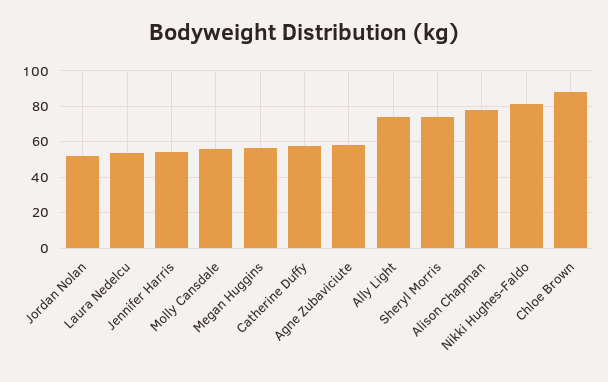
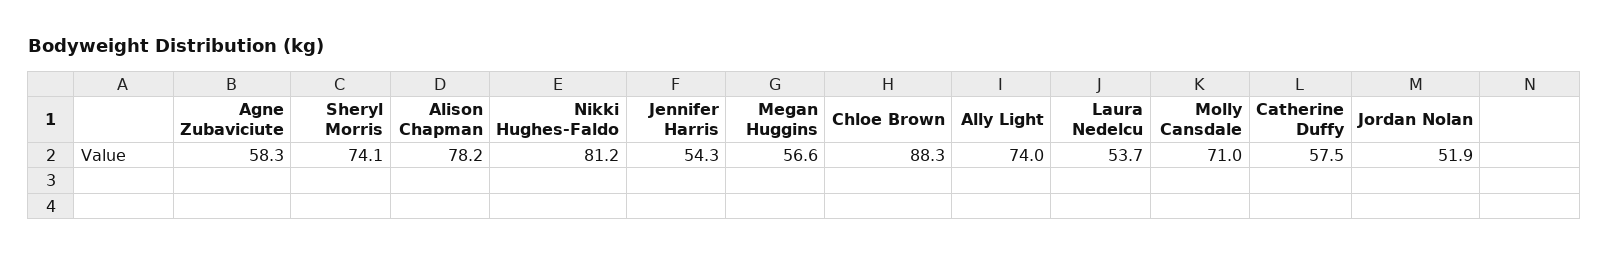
  {
    "Jordan Nolan": 51.9,
    "Laura Nedelcu": 53.7,
    "Jennifer Harris": 54.3,
-   "Molly Cansdale": 55,
+   "Molly Cansdale": 71,
    "Megan Huggins": 56.6,
    "Catherine Duffy": 57.5,
    "Agne Zubaviciute": 58.3,
    "Ally Light": 74,
    "Sheryl Morris": 74.1,
    "Alison Chapman": 78.2,
    "Nikki Hughes-Faldo": 81.2,
    "Chloe Brown": 88.3
  }

